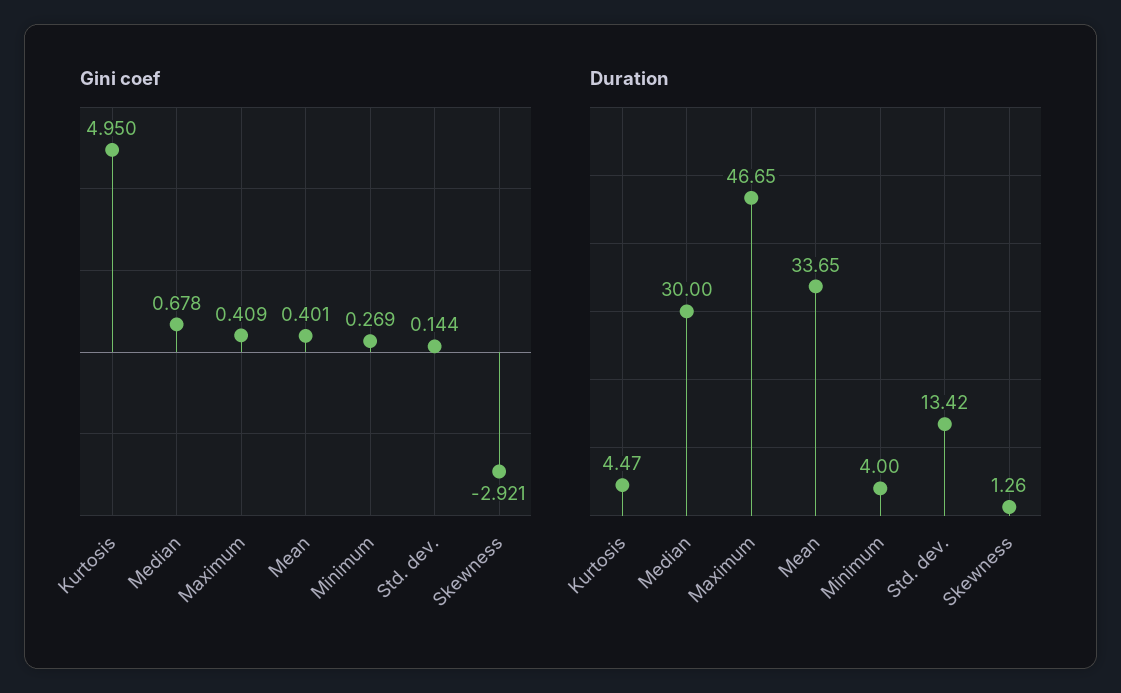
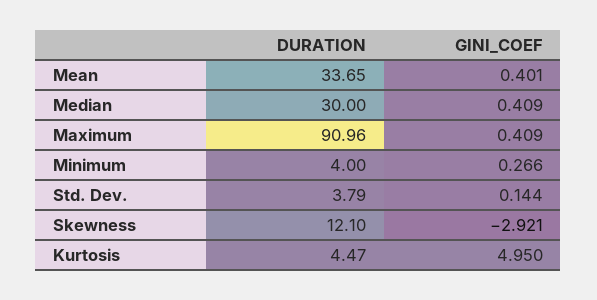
  {
    "Gini coef": {
      "Kurtosis": 4.95,
-     "Median": 0.678,
+     "Median": 0.409,
      "Maximum": 0.409,
      "Mean": 0.401,
-     "Minimum": 0.269,
+     "Minimum": 0.266,
      "Std. dev.": 0.144,
      "Skewness": -2.921
    },
    "Duration": {
      "Kurtosis": 4.47,
      "Median": 30,
-     "Maximum": 46.65,
+     "Maximum": 90.96,
      "Mean": 33.65,
      "Minimum": 4,
-     "Std. dev.": 13.42,
+     "Std. dev.": 3.79,
-     "Skewness": 1.26
+     "Skewness": 12.1
    }
  }

